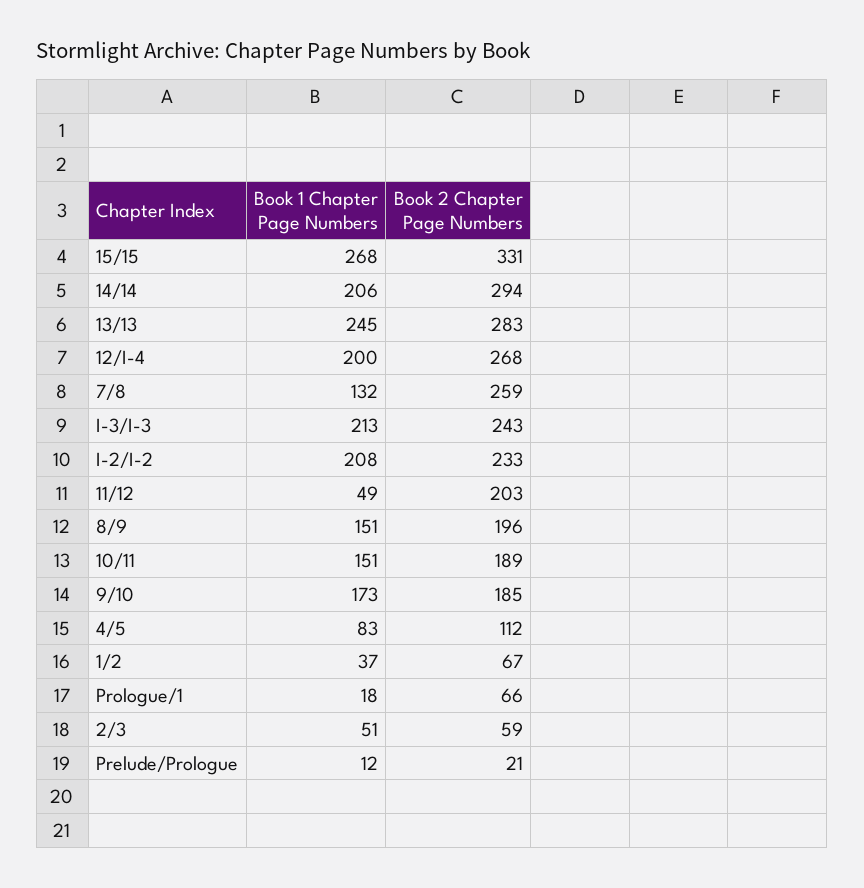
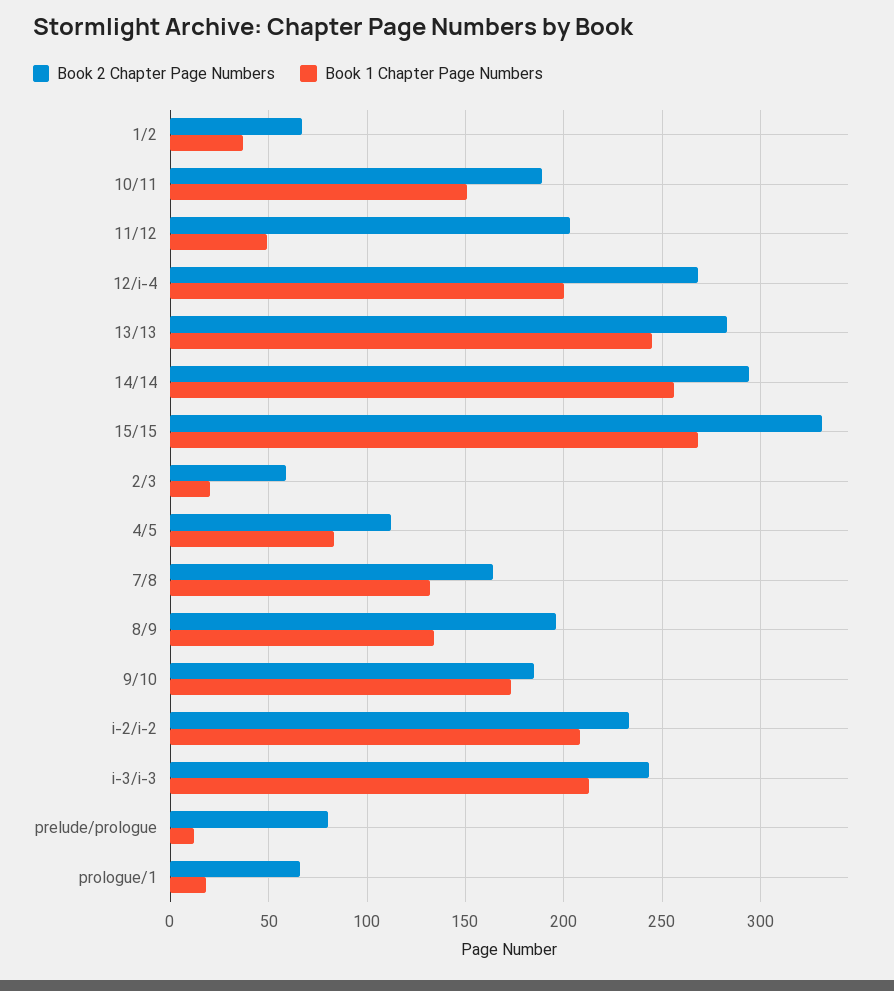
  {
    "Book 1 Chapter Page Numbers": {
      "15/15": 268,
-     "14/14": 206,
+     "14/14": 255,
      "13/13": 245,
      "12/I-4": 200,
      "7/8": 132,
      "I-3/I-3": 213,
      "I-2/I-2": 208,
      "11/12": 49,
-     "8/9": 151,
+     "8/9": 135,
      "10/11": 151,
      "9/10": 173,
      "4/5": 83,
      "1/2": 37,
      "Prologue/1": 18,
-     "2/3": 51,
+     "2/3": 20,
      "Prelude/Prologue": 12
    },
    "Book 2 Chapter Page Numbers": {
      "15/15": 331,
      "14/14": 294,
      "13/13": 283,
      "12/I-4": 268,
-     "7/8": 259,
+     "7/8": 165,
      "I-3/I-3": 243,
      "I-2/I-2": 233,
      "11/12": 203,
      "8/9": 196,
      "10/11": 189,
      "9/10": 185,
      "4/5": 112,
      "1/2": 67,
      "Prologue/1": 66,
      "2/3": 59,
-     "Prelude/Prologue": 21
+     "Prelude/Prologue": 80
    }
  }

